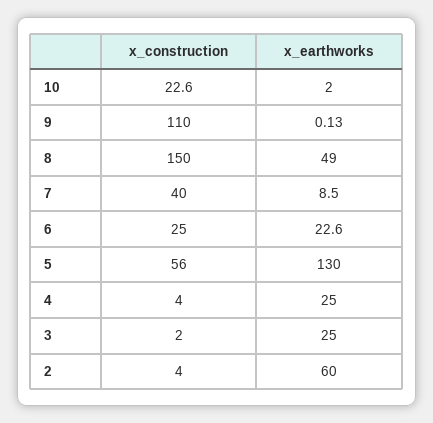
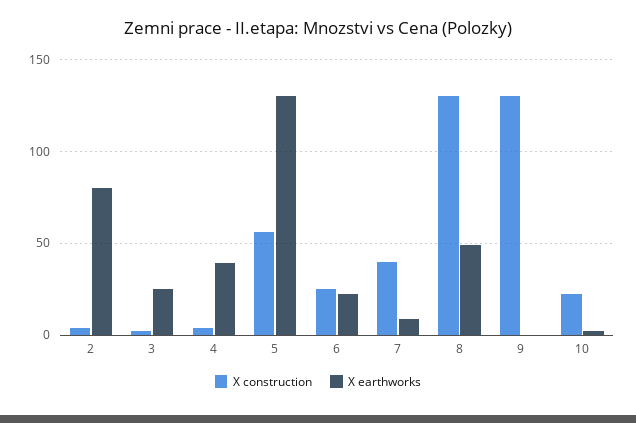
  {
    "x_construction": {
      "10": 22.6,
-     "9": 110,
+     "9": 130,
-     "8": 150,
+     "8": 130,
      "7": 40,
      "6": 25,
      "5": 56,
      "4": 4,
      "3": 2,
      "2": 4
    },
    "x_earthworks": {
      "10": 2,
      "9": 0.13,
      "8": 49,
      "7": 8.5,
      "6": 22.6,
      "5": 130,
-     "4": 25,
+     "4": 40,
      "3": 25,
-     "2": 60
+     "2": 80
    }
  }

